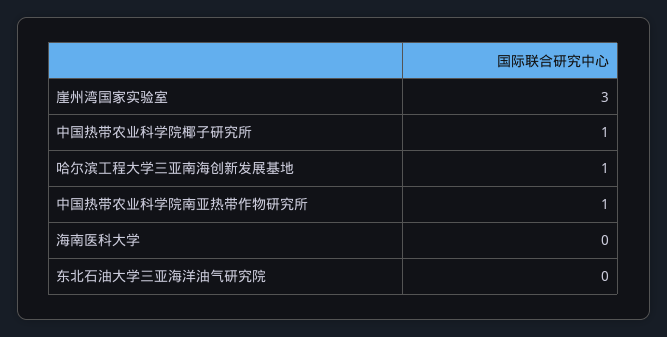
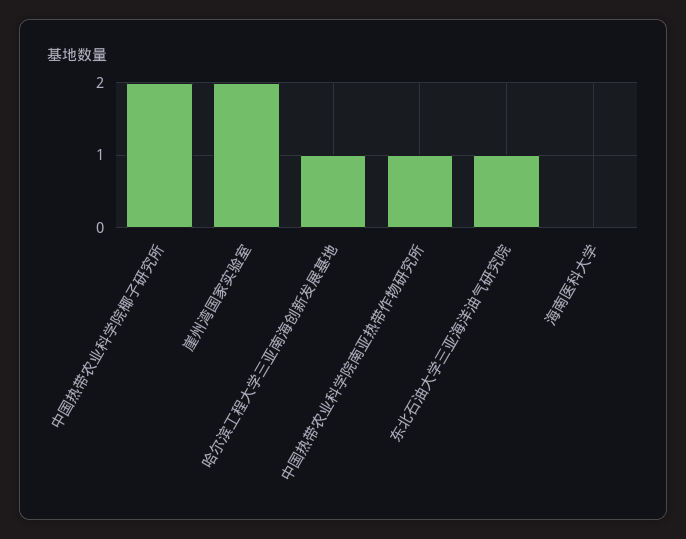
  {
-   "崖州湾国家实验室": 3,
+   "崖州湾国家实验室": 2,
-   "中国热带农业科学院椰子研究所": 1,
+   "中国热带农业科学院椰子研究所": 2,
    "哈尔滨工程大学三亚南海创新发展基地": 1,
    "中国热带农业科学院南亚热带作物研究所": 1,
    "海南医科大学": 0,
-   "东北石油大学三亚海洋油气研究院": 0
+   "东北石油大学三亚海洋油气研究院": 1
  }

